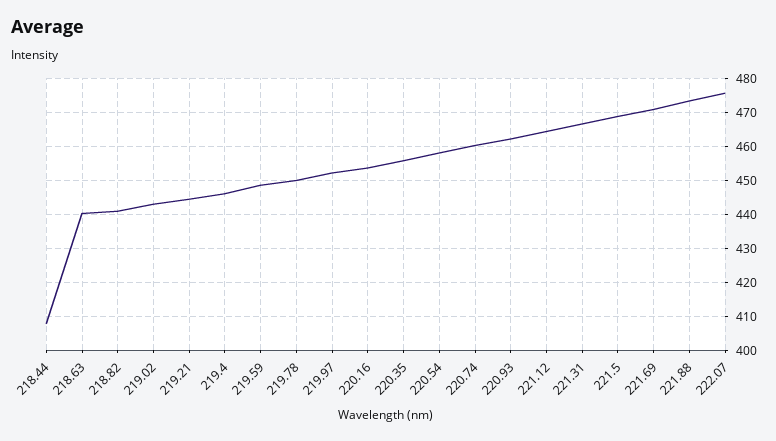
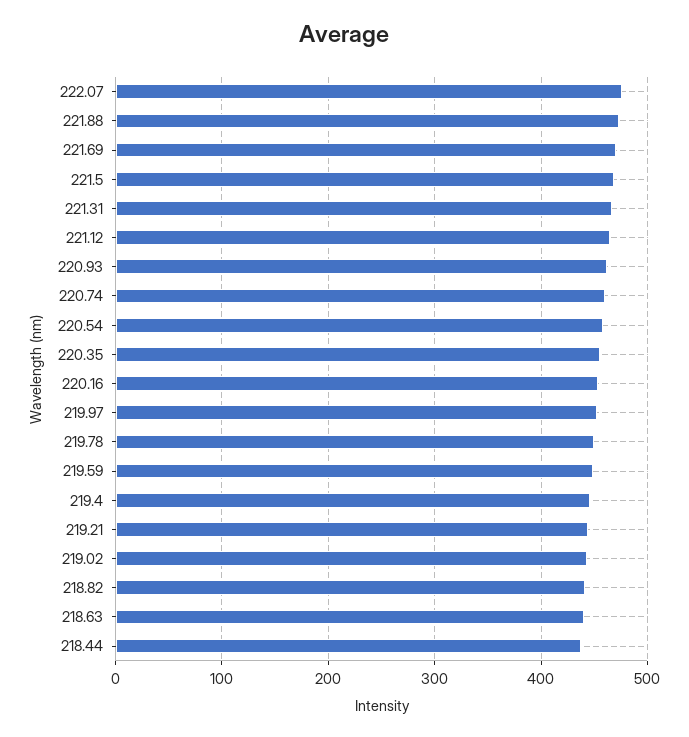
  {
-   "218.44": 408,
+   "218.44": 440,
    "218.63": 440,
    "218.82": 442,
    "219.02": 444,
    "219.21": 444,
    "219.4": 446,
    "219.59": 448,
    "219.78": 450,
    "219.97": 452,
    "220.16": 454,
    "220.35": 456,
    "220.54": 458,
    "220.74": 460,
    "220.93": 462,
    "221.12": 464,
    "221.31": 466,
    "221.5": 468,
    "221.69": 470,
    "221.88": 474,
    "222.07": 476
  }

